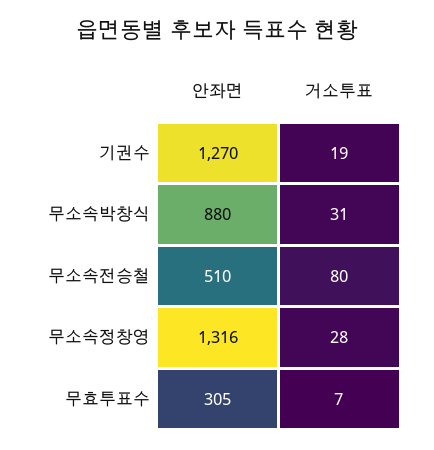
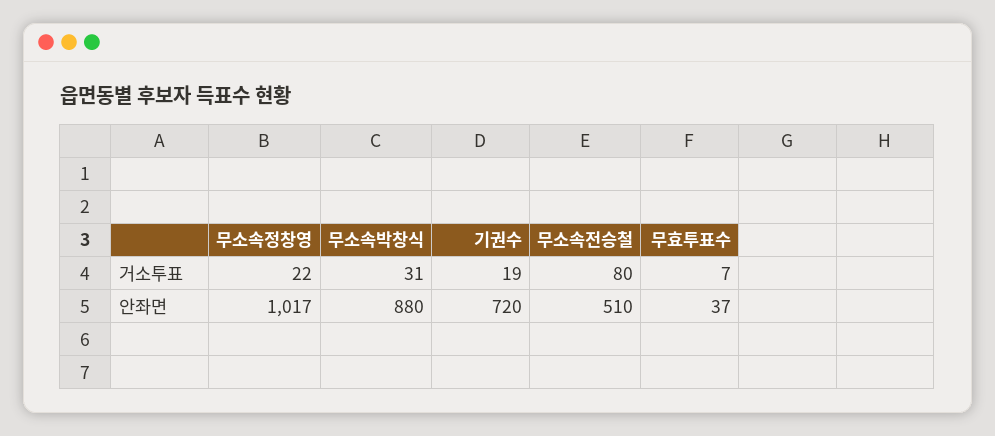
  {
    "안좌면": {
-     "기권수": 1270,
+     "기권수": 720,
      "무소속박창식": 880,
      "무소속전승철": 510,
-     "무소속정창영": 1316,
+     "무소속정창영": 1017,
-     "무효투표수": 305
+     "무효투표수": 37
    },
    "거소투표": {
      "기권수": 19,
      "무소속박창식": 31,
      "무소속전승철": 80,
-     "무소속정창영": 28,
+     "무소속정창영": 22,
      "무효투표수": 7
    }
  }

